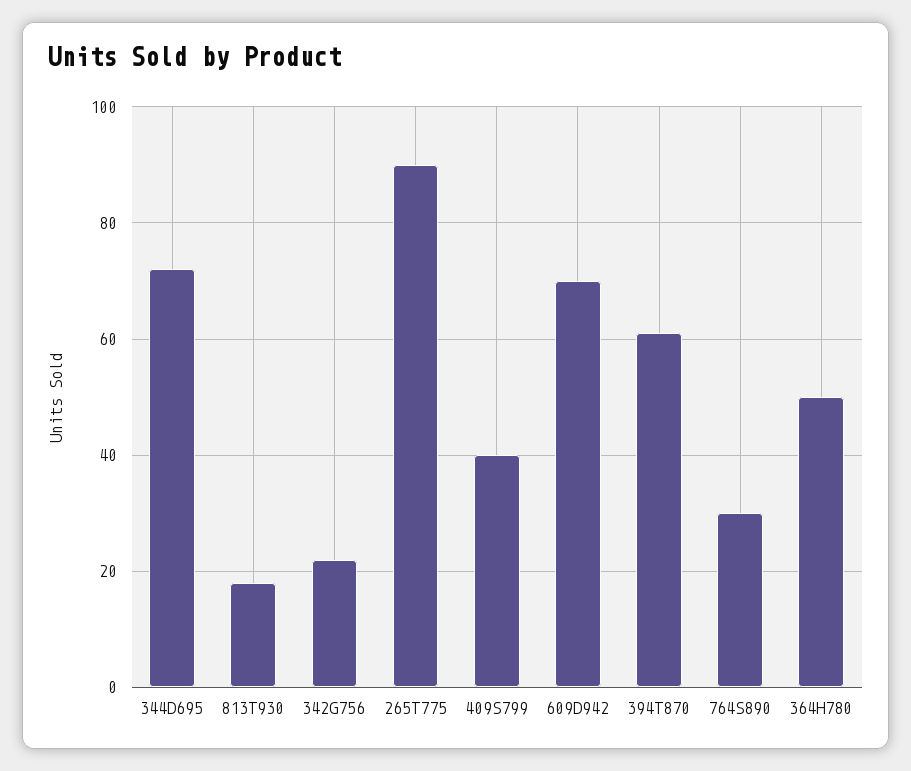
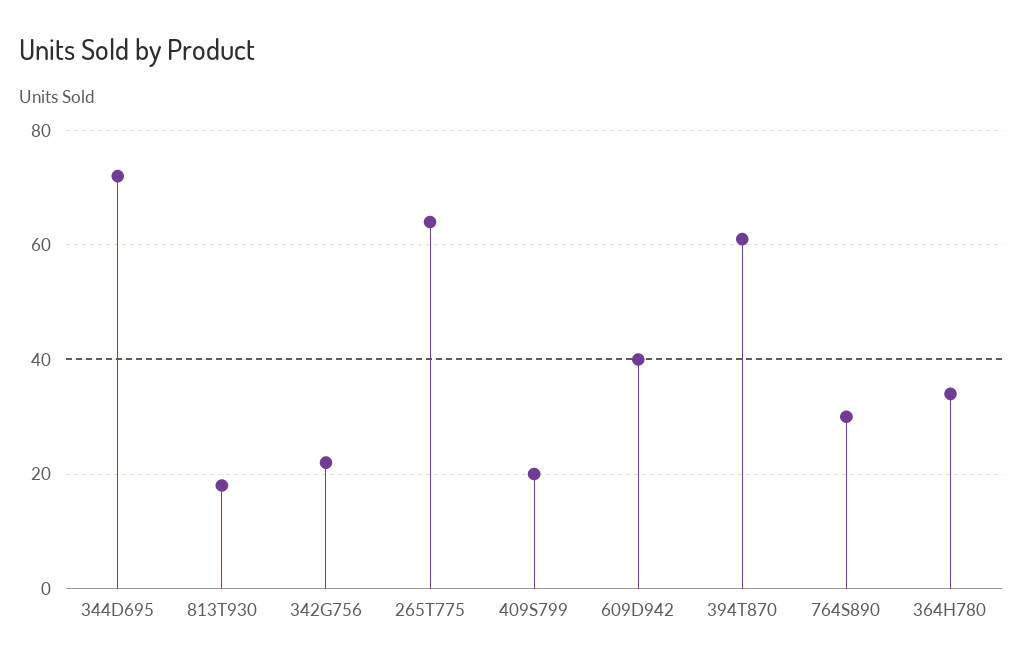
  {
    "344D695": 70,
    "813T930": 20,
    "342G756": 20,
-   "265T775": 90,
+   "265T775": 65,
-   "409S799": 40,
+   "409S799": 20,
-   "609D942": 70,
+   "609D942": 40,
    "394T870": 60,
    "764S890": 30,
-   "364H780": 50
+   "364H780": 35
  }

